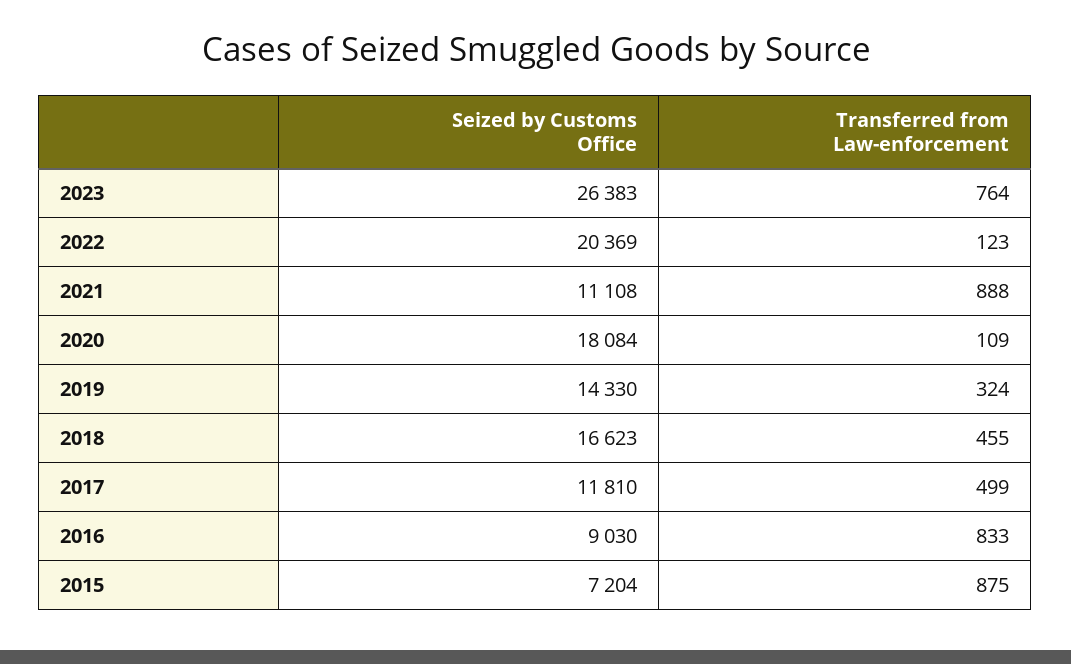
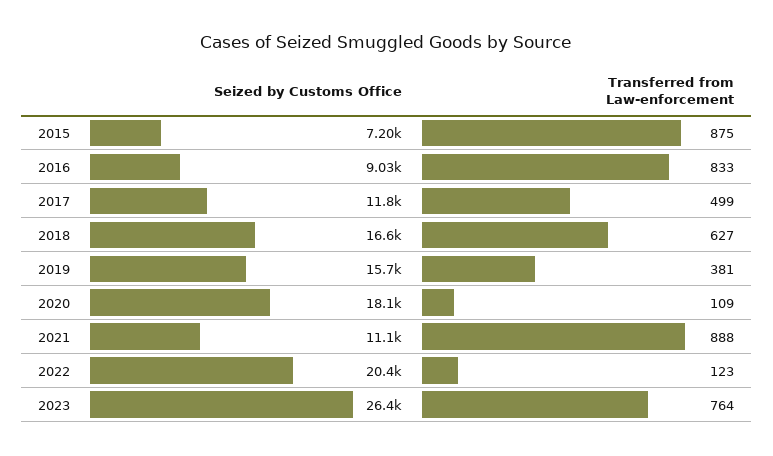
  {
    "Seized by Customs Office": {
      "2023": 26383,
      "2022": 20369,
      "2021": 11108,
      "2020": 18084,
-     "2019": 14330,
+     "2019": 15700,
      "2018": 16623,
      "2017": 11810,
      "2016": 9030,
      "2015": 7204
    },
    "Transferred from Law-enforcement": {
      "2023": 764,
      "2022": 123,
      "2021": 888,
      "2020": 109,
-     "2019": 324,
+     "2019": 381,
-     "2018": 455,
+     "2018": 627,
      "2017": 499,
      "2016": 833,
      "2015": 875
    }
  }

